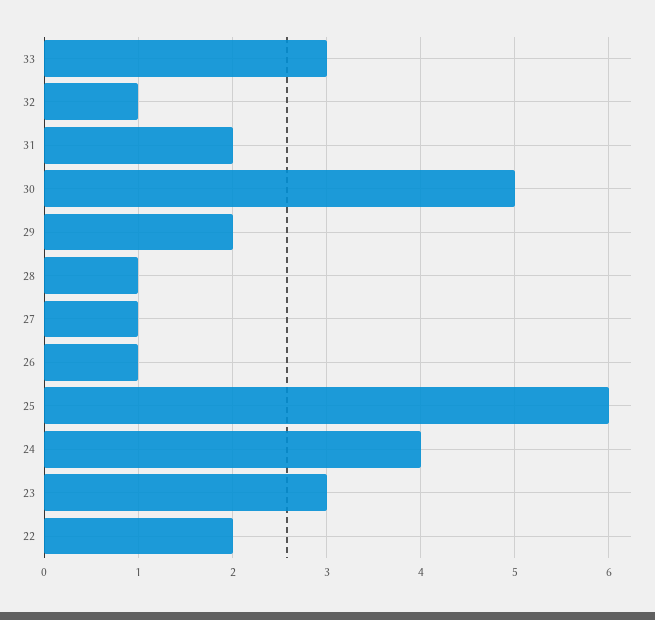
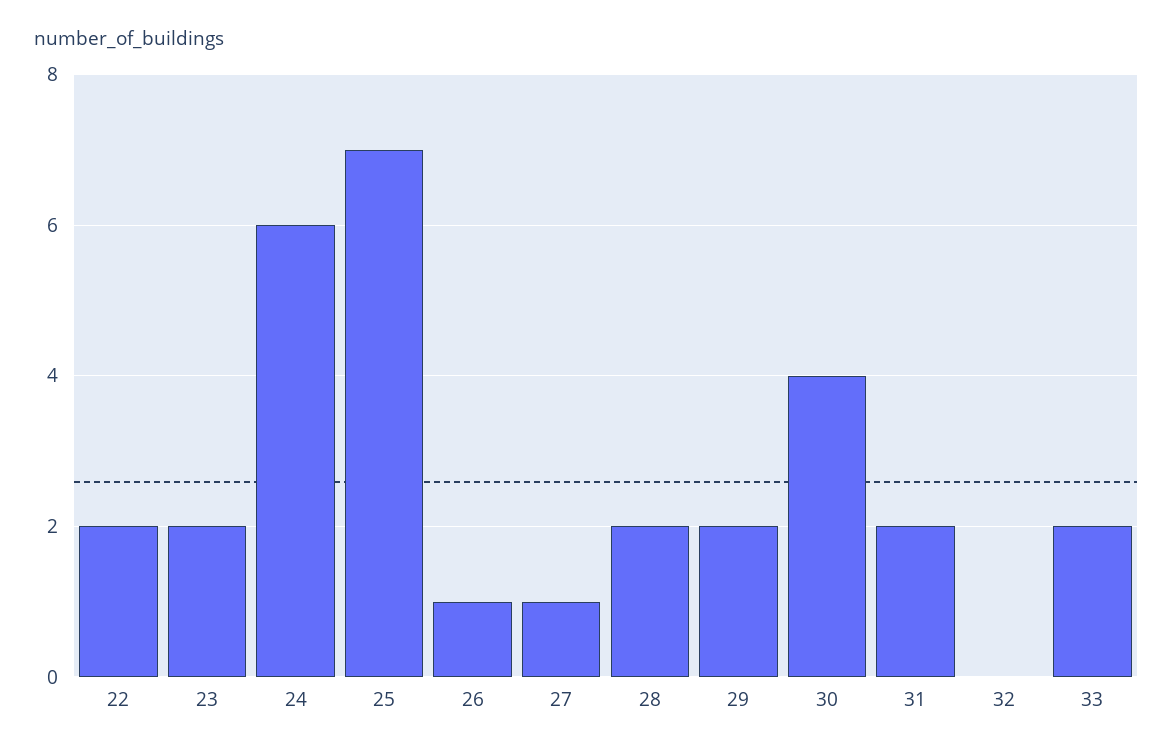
  {
-   "33": 3,
+   "33": 2,
-   "32": 1,
+   "32": 0,
    "31": 2,
-   "30": 5,
+   "30": 4,
    "29": 2,
-   "28": 1,
+   "28": 2,
    "27": 1,
    "26": 1,
-   "25": 6,
+   "25": 7,
-   "24": 4,
+   "24": 6,
-   "23": 3,
+   "23": 2,
    "22": 2
  }

